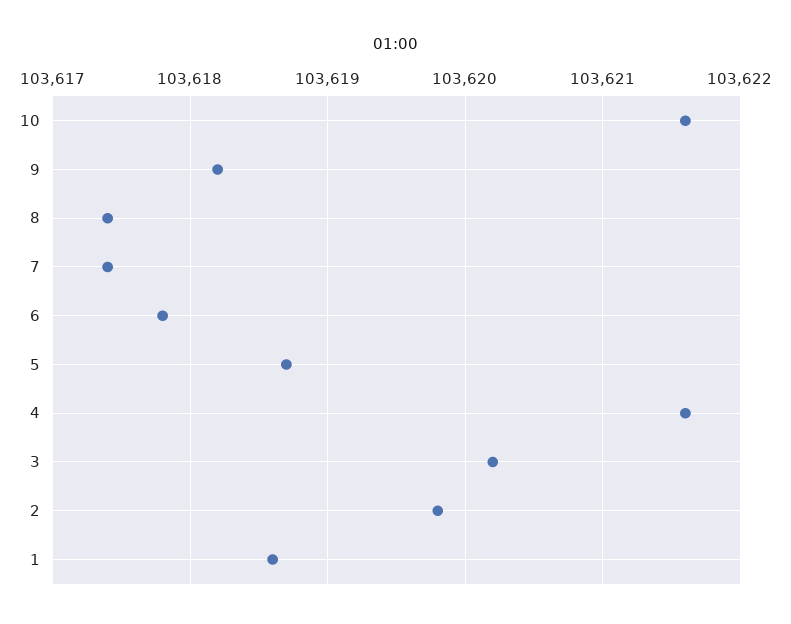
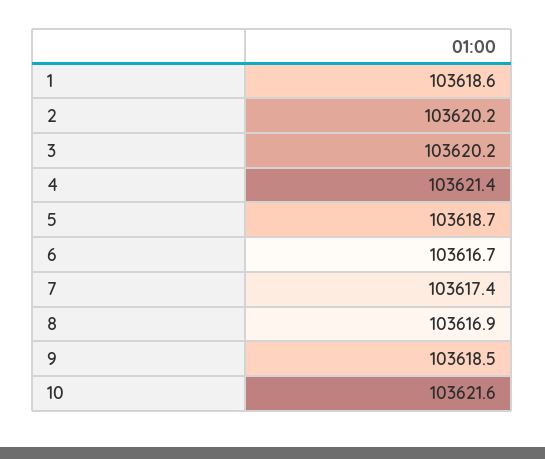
  {
    "10": 103621.6,
-   "9": 103618.2,
+   "9": 103618.5,
-   "8": 103617.4,
+   "8": 103616.9,
    "7": 103617.4,
-   "6": 103617.8,
+   "6": 103616.7,
    "5": 103618.7,
-   "4": 103621.6,
+   "4": 103621.4,
    "3": 103620.2,
-   "2": 103619.8,
+   "2": 103620.2,
    "1": 103618.6
  }

